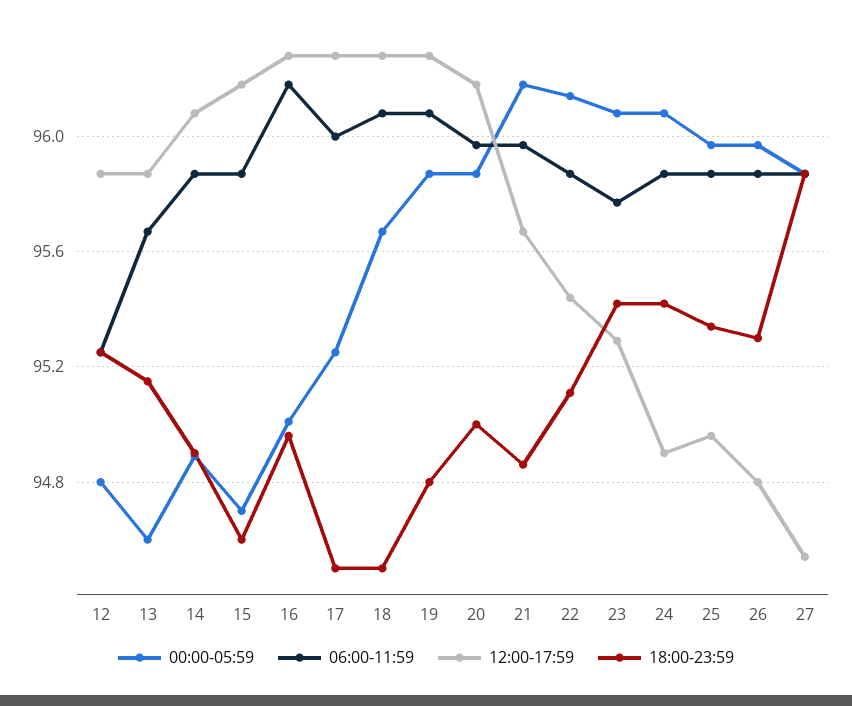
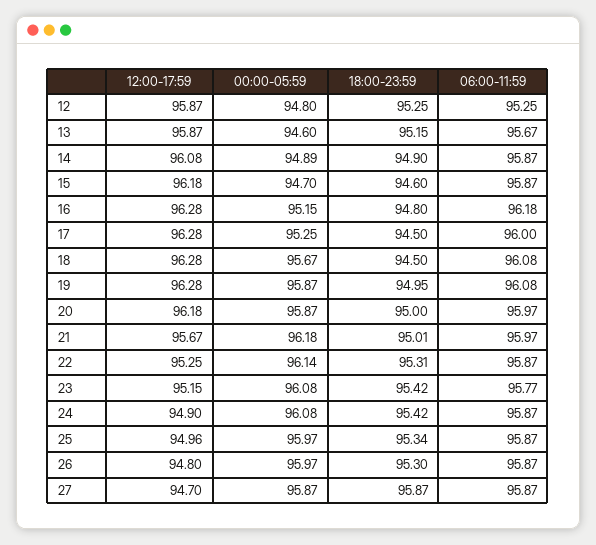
  {
    "00:00-05:59": {
      "12": 94.8,
      "13": 94.6,
      "14": 94.89,
      "15": 94.7,
-     "16": 95,
+     "16": 95.15,
      "17": 95.25,
      "18": 95.67,
      "19": 95.87,
      "20": 95.87,
      "21": 96.18,
      "22": 96.14,
      "23": 96.08,
      "24": 96.08,
      "25": 95.97,
      "26": 95.97,
      "27": 95.87
    },
    "06:00-11:59": {
      "12": 95.25,
      "13": 95.67,
      "14": 95.87,
      "15": 95.87,
      "16": 96.18,
      "17": 96,
      "18": 96.08,
      "19": 96.08,
      "20": 95.97,
      "21": 95.97,
      "22": 95.87,
      "23": 95.77,
      "24": 95.87,
      "25": 95.87,
      "26": 95.87,
      "27": 95.87
    },
    "12:00-17:59": {
      "12": 95.87,
      "13": 95.87,
      "14": 96.08,
      "15": 96.18,
      "16": 96.28,
      "17": 96.28,
      "18": 96.28,
      "19": 96.28,
      "20": 96.18,
      "21": 95.67,
-     "22": 95.45,
+     "22": 95.25,
-     "23": 95.3,
+     "23": 95.15,
      "24": 94.9,
      "25": 94.96,
      "26": 94.8,
-     "27": 94.55
+     "27": 94.7
    },
    "18:00-23:59": {
      "12": 95.25,
      "13": 95.15,
      "14": 94.9,
      "15": 94.6,
-     "16": 94.95,
+     "16": 94.8,
      "17": 94.5,
      "18": 94.5,
-     "19": 94.8,
+     "19": 94.95,
      "20": 95,
-     "21": 94.85,
+     "21": 95.01,
-     "22": 95.1,
+     "22": 95.31,
      "23": 95.42,
      "24": 95.42,
      "25": 95.34,
      "26": 95.3,
      "27": 95.87
    }
  }

